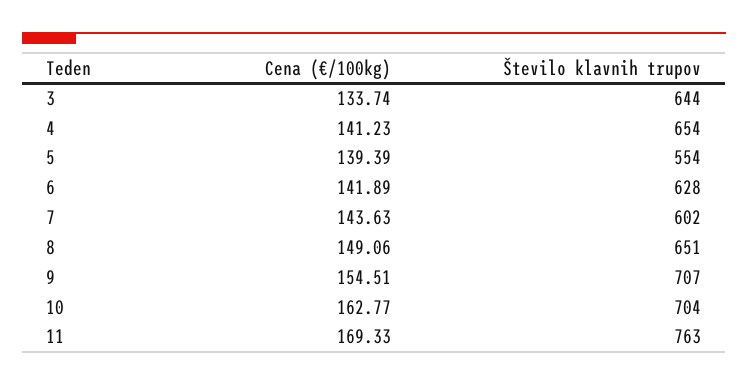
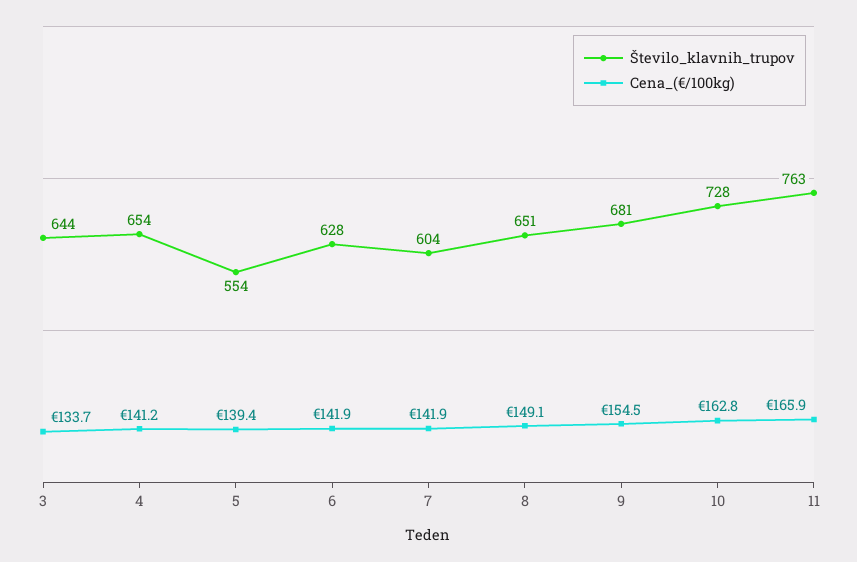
  {
    "Cena (€/100kg)": {
      "3": 133.74,
      "4": 141.23,
      "5": 139.39,
      "6": 141.89,
-     "7": 143.63,
+     "7": 141.9,
      "8": 149.06,
      "9": 154.51,
      "10": 162.77,
-     "11": 169.33
+     "11": 165.9
    },
    "Število klavnih trupov": {
      "3": 644,
      "4": 654,
      "5": 554,
      "6": 628,
-     "7": 602,
+     "7": 604,
      "8": 651,
-     "9": 707,
+     "9": 681,
-     "10": 704,
+     "10": 728,
      "11": 763
    }
  }

